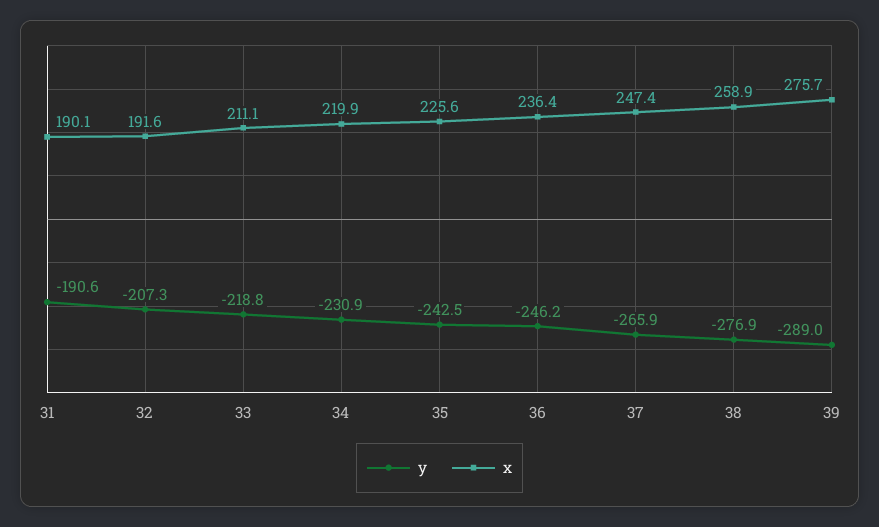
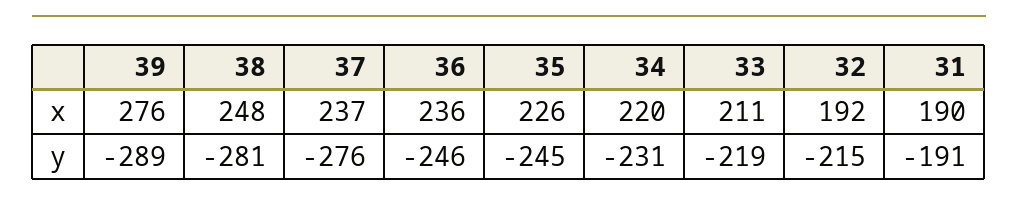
  {
    "y": {
      "31": -190.6,
-     "32": -207.3,
+     "32": -215,
      "33": -218.8,
      "34": -230.9,
-     "35": -242.5,
+     "35": -245,
      "36": -246.2,
-     "37": -265.9,
+     "37": -276,
-     "38": -276.9,
+     "38": -281,
      "39": -289
    },
    "x": {
      "31": 190.1,
      "32": 191.6,
      "33": 211.1,
      "34": 219.9,
      "35": 225.6,
      "36": 236.4,
-     "37": 247.4,
+     "37": 237,
-     "38": 258.9,
+     "38": 248,
      "39": 275.7
    }
  }

